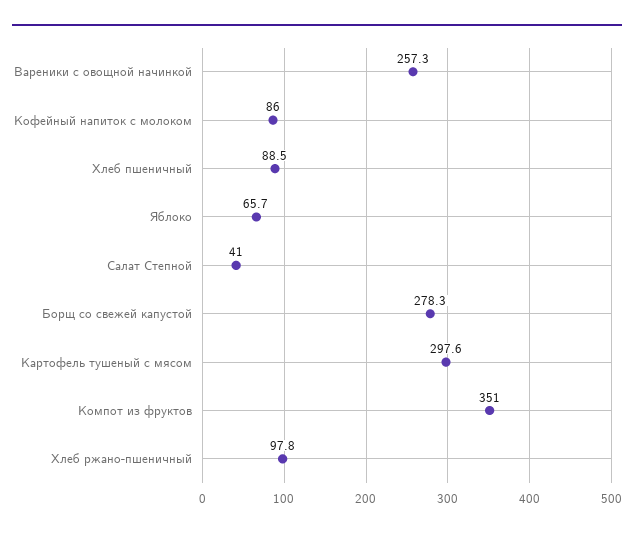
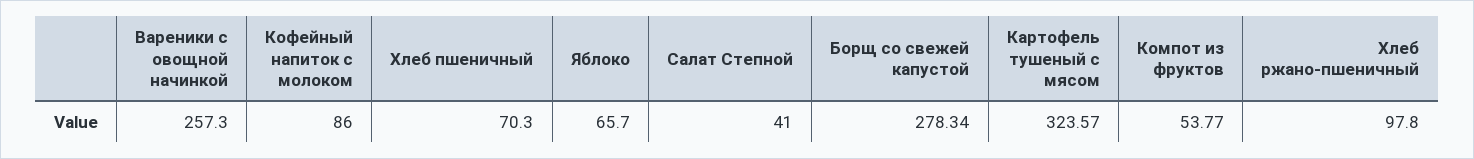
  {
    "Вареники с овощной начинкой": 257.3,
    "Кофейный напиток с молоком": 86,
-   "Хлеб пшеничный": 88.5,
+   "Хлеб пшеничный": 70.3,
    "Яблоко": 65.7,
    "Салат Степной": 41,
    "Борщ со свежей капустой": 278.34,
-   "Картофель тушеный с мясом": 297.6,
+   "Картофель тушеный с мясом": 323.57,
-   "Компот из фруктов": 351,
+   "Компот из фруктов": 53.77,
    "Хлеб ржано-пшеничный": 97.8
  }

